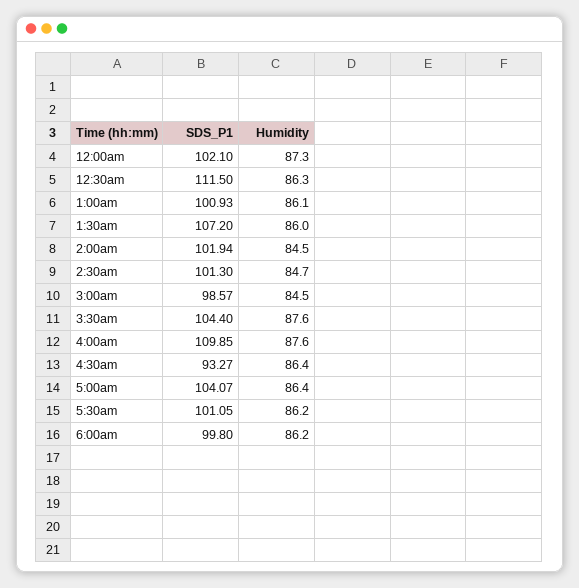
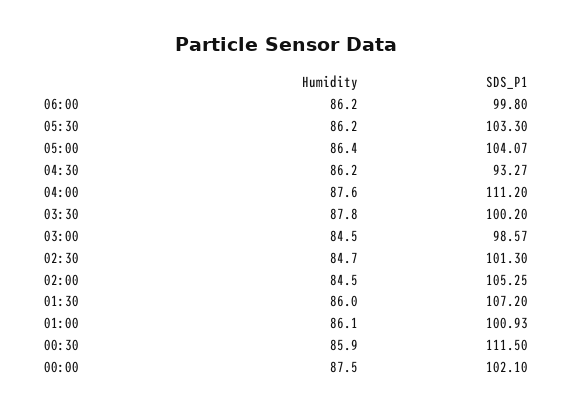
  {
    "SDS_P1": {
      "12:00am": 102.1,
      "12:30am": 111.5,
      "1:00am": 100.93,
      "1:30am": 107.2,
-     "2:00am": 101.94,
+     "2:00am": 105.25,
      "2:30am": 101.3,
      "3:00am": 98.57,
-     "3:30am": 104.4,
+     "3:30am": 100.2,
-     "4:00am": 109.85,
+     "4:00am": 111.2,
      "4:30am": 93.27,
      "5:00am": 104.07,
-     "5:30am": 101.05,
+     "5:30am": 103.3,
      "6:00am": 99.8
    },
    "Humidity": {
-     "12:00am": 87.3,
+     "12:00am": 87.5,
-     "12:30am": 86.3,
+     "12:30am": 85.9,
      "1:00am": 86.1,
      "1:30am": 86,
      "2:00am": 84.5,
      "2:30am": 84.7,
      "3:00am": 84.5,
-     "3:30am": 87.6,
+     "3:30am": 87.8,
      "4:00am": 87.6,
-     "4:30am": 86.4,
+     "4:30am": 86.2,
      "5:00am": 86.4,
      "5:30am": 86.2,
      "6:00am": 86.2
    }
  }

